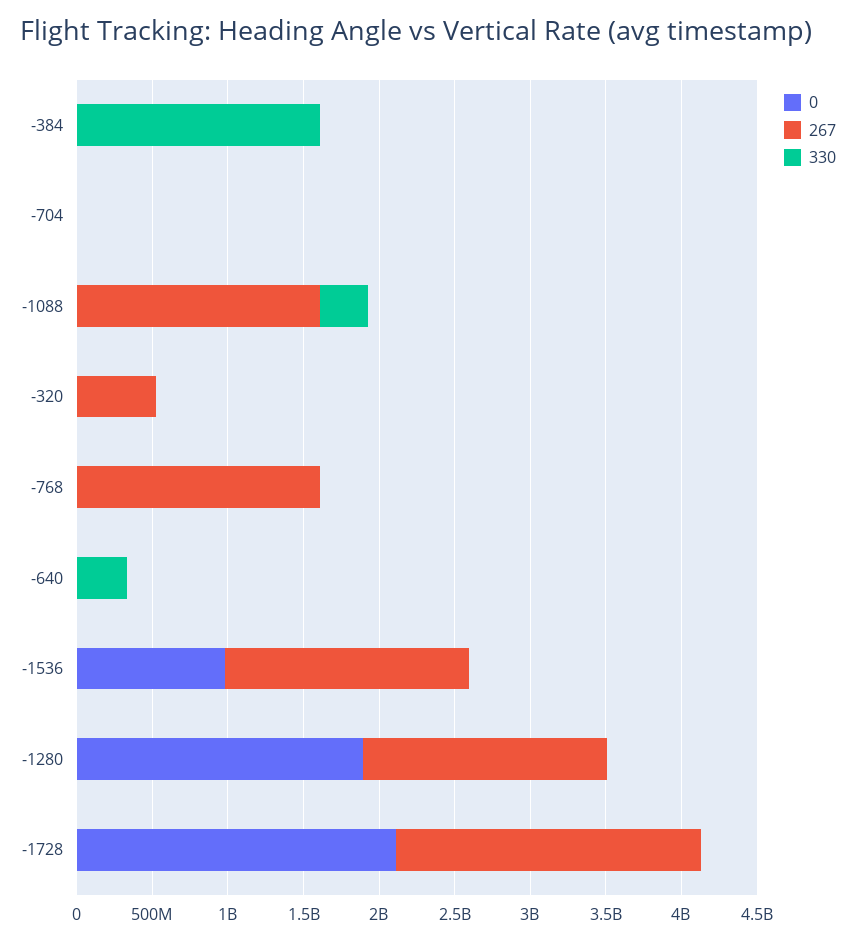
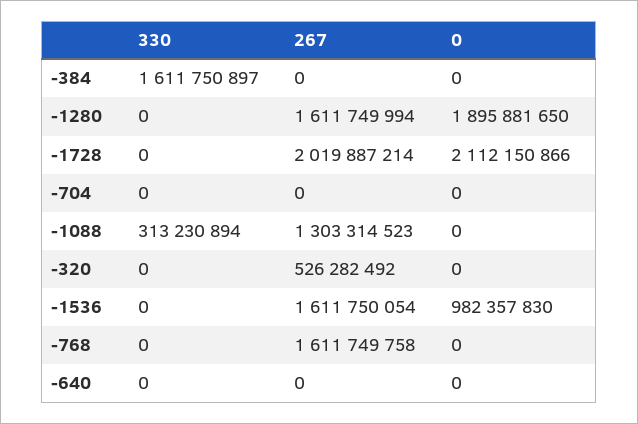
  {
    "0": {
      "-384": 0,
      "-704": 0,
      "-1088": 0,
      "-320": 0,
      "-768": 0,
      "-640": 0,
      "-1536": 982357830,
      "-1280": 1895881650,
      "-1728": 2112150866
    },
    "267": {
      "-384": 0,
      "-704": 0,
-     "-1088": 1600000000,
+     "-1088": 1303314523,
      "-320": 526282492,
      "-768": 1611749758,
      "-640": 0,
      "-1536": 1611750054,
      "-1280": 1611749994,
      "-1728": 2019887214
    },
    "330": {
      "-384": 1611750897,
      "-704": 0,
      "-1088": 313230894,
      "-320": 0,
      "-768": 0,
-     "-640": 300000000,
+     "-640": 0,
      "-1536": 0,
      "-1280": 0,
      "-1728": 0
    }
  }

